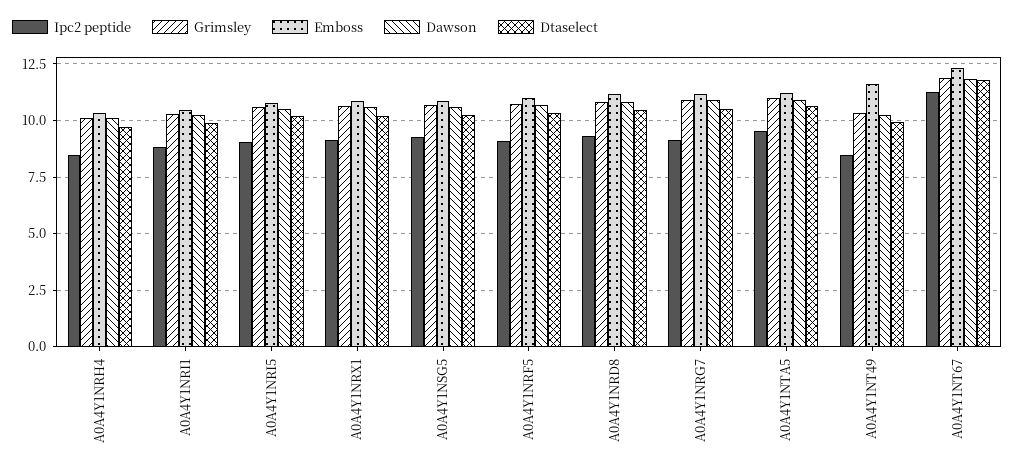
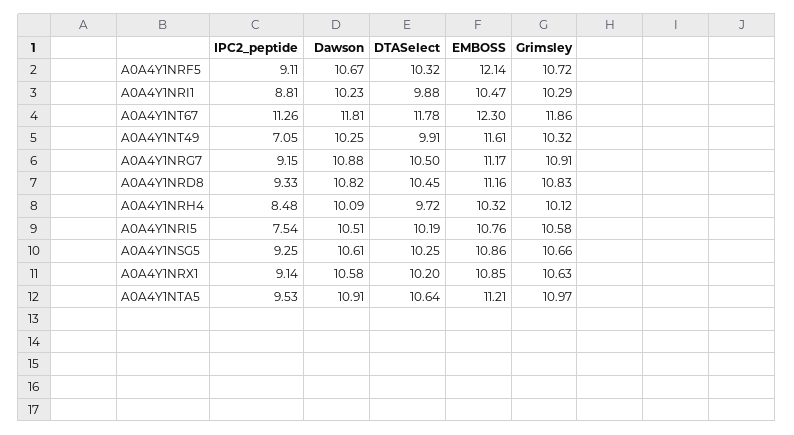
  {
    "Ipc2 peptide": {
      "A0A4Y1NRH4": 8.48,
      "A0A4Y1NRI1": 8.81,
-     "A0A4Y1NRI5": 9,
+     "A0A4Y1NRI5": 7.54,
      "A0A4Y1NRX1": 9.14,
      "A0A4Y1NSG5": 9.25,
      "A0A4Y1NRF5": 9.11,
      "A0A4Y1NRD8": 9.33,
      "A0A4Y1NRG7": 9.15,
      "A0A4Y1NTA5": 9.53,
-     "A0A4Y1NT49": 8.5,
+     "A0A4Y1NT49": 7.05,
      "A0A4Y1NT67": 11.26
    },
    "Grimsley": {
      "A0A4Y1NRH4": 10.12,
      "A0A4Y1NRI1": 10.29,
      "A0A4Y1NRI5": 10.58,
      "A0A4Y1NRX1": 10.63,
      "A0A4Y1NSG5": 10.66,
      "A0A4Y1NRF5": 10.72,
      "A0A4Y1NRD8": 10.83,
      "A0A4Y1NRG7": 10.91,
      "A0A4Y1NTA5": 10.97,
      "A0A4Y1NT49": 10.32,
      "A0A4Y1NT67": 11.86
    },
    "Emboss": {
      "A0A4Y1NRH4": 10.32,
      "A0A4Y1NRI1": 10.47,
      "A0A4Y1NRI5": 10.76,
      "A0A4Y1NRX1": 10.85,
      "A0A4Y1NSG5": 10.86,
-     "A0A4Y1NRF5": 11,
+     "A0A4Y1NRF5": 12.14,
      "A0A4Y1NRD8": 11.16,
      "A0A4Y1NRG7": 11.17,
      "A0A4Y1NTA5": 11.21,
      "A0A4Y1NT49": 11.61,
      "A0A4Y1NT67": 12.3
    },
    "Dawson": {
      "A0A4Y1NRH4": 10.09,
      "A0A4Y1NRI1": 10.23,
      "A0A4Y1NRI5": 10.51,
      "A0A4Y1NRX1": 10.58,
      "A0A4Y1NSG5": 10.61,
      "A0A4Y1NRF5": 10.67,
      "A0A4Y1NRD8": 10.82,
      "A0A4Y1NRG7": 10.88,
      "A0A4Y1NTA5": 10.91,
      "A0A4Y1NT49": 10.25,
      "A0A4Y1NT67": 11.81
    },
    "Dtaselect": {
      "A0A4Y1NRH4": 9.72,
      "A0A4Y1NRI1": 9.88,
      "A0A4Y1NRI5": 10.19,
      "A0A4Y1NRX1": 10.2,
      "A0A4Y1NSG5": 10.25,
      "A0A4Y1NRF5": 10.32,
      "A0A4Y1NRD8": 10.45,
      "A0A4Y1NRG7": 10.5,
      "A0A4Y1NTA5": 10.64,
      "A0A4Y1NT49": 9.91,
      "A0A4Y1NT67": 11.78
    }
  }

